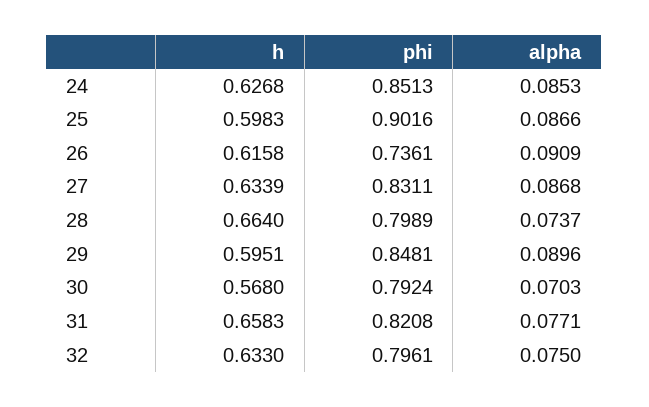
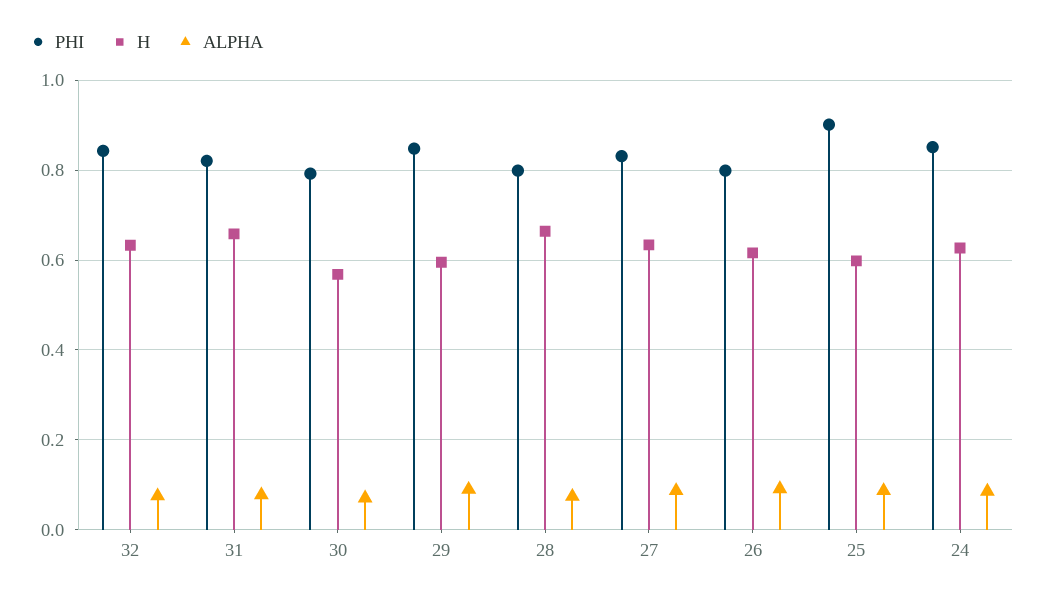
  {
    "h": {
      "24": 0.6268,
      "25": 0.5983,
      "26": 0.6158,
      "27": 0.6339,
      "28": 0.664,
      "29": 0.5951,
      "30": 0.568,
      "31": 0.6583,
      "32": 0.633
    },
    "phi": {
      "24": 0.8513,
      "25": 0.9016,
-     "26": 0.7361,
+     "26": 0.8,
      "27": 0.8311,
      "28": 0.7989,
      "29": 0.8481,
      "30": 0.7924,
      "31": 0.8208,
-     "32": 0.7961
+     "32": 0.84
    },
    "alpha": {
      "24": 0.0853,
      "25": 0.0866,
      "26": 0.0909,
      "27": 0.0868,
      "28": 0.0737,
      "29": 0.0896,
      "30": 0.0703,
      "31": 0.0771,
      "32": 0.075
    }
  }

